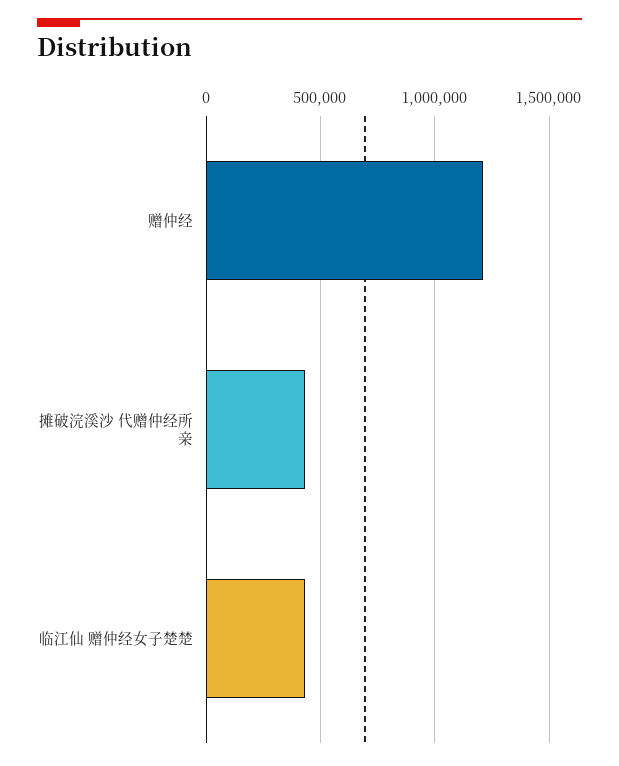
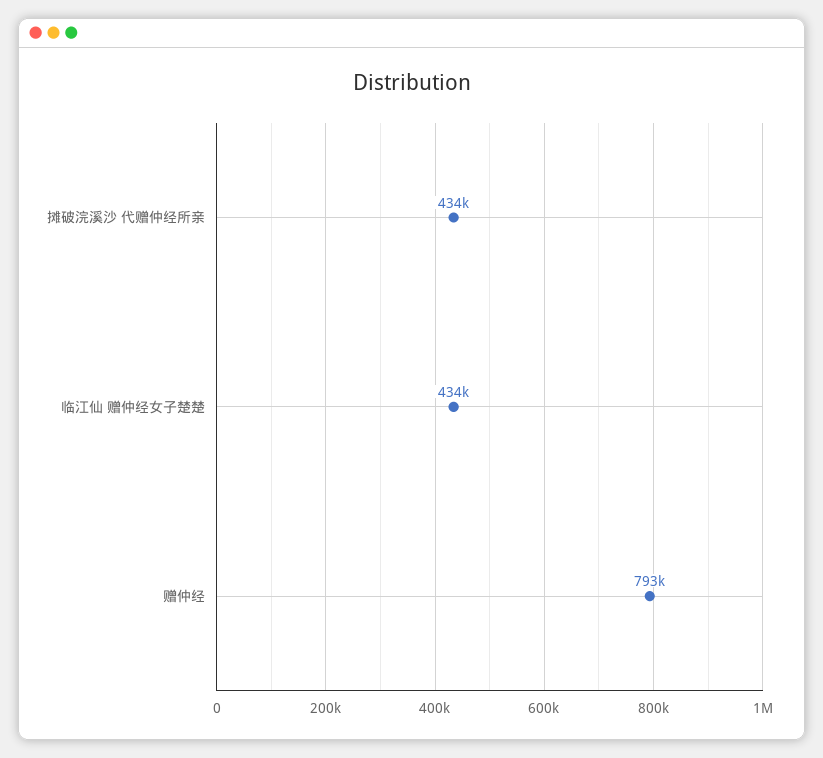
  {
-   "赠仲经": 1200000,
+   "赠仲经": 793000,
    "摊破浣溪沙 代赠仲经所亲": 434000,
    "临江仙 赠仲经女子楚楚": 434000
  }

